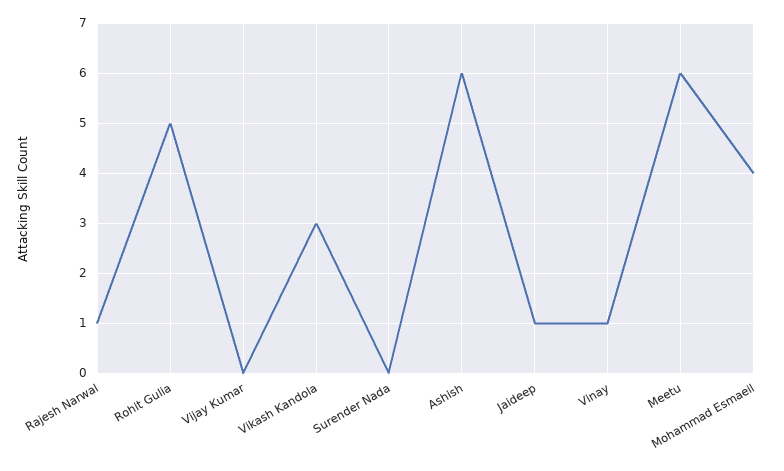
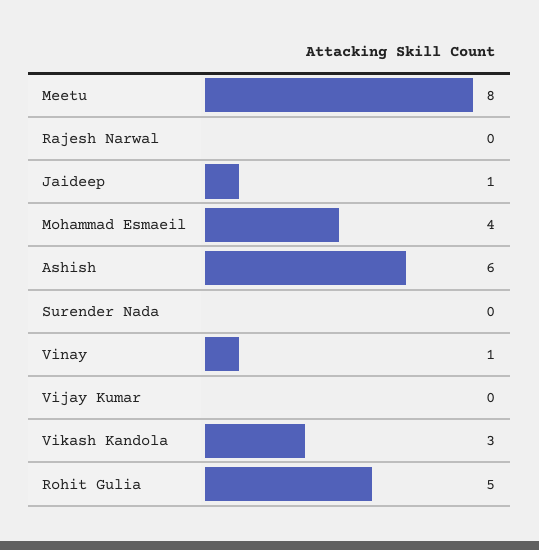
  {
-   "Rajesh Narwal": 1,
+   "Rajesh Narwal": 0,
    "Rohit Gulia": 5,
    "Vijay Kumar": 0,
    "Vikash Kandola": 3,
    "Surender Nada": 0,
    "Ashish": 6,
    "Jaideep": 1,
    "Vinay": 1,
-   "Meetu": 6,
+   "Meetu": 8,
    "Mohammad Esmaeil": 4
  }

